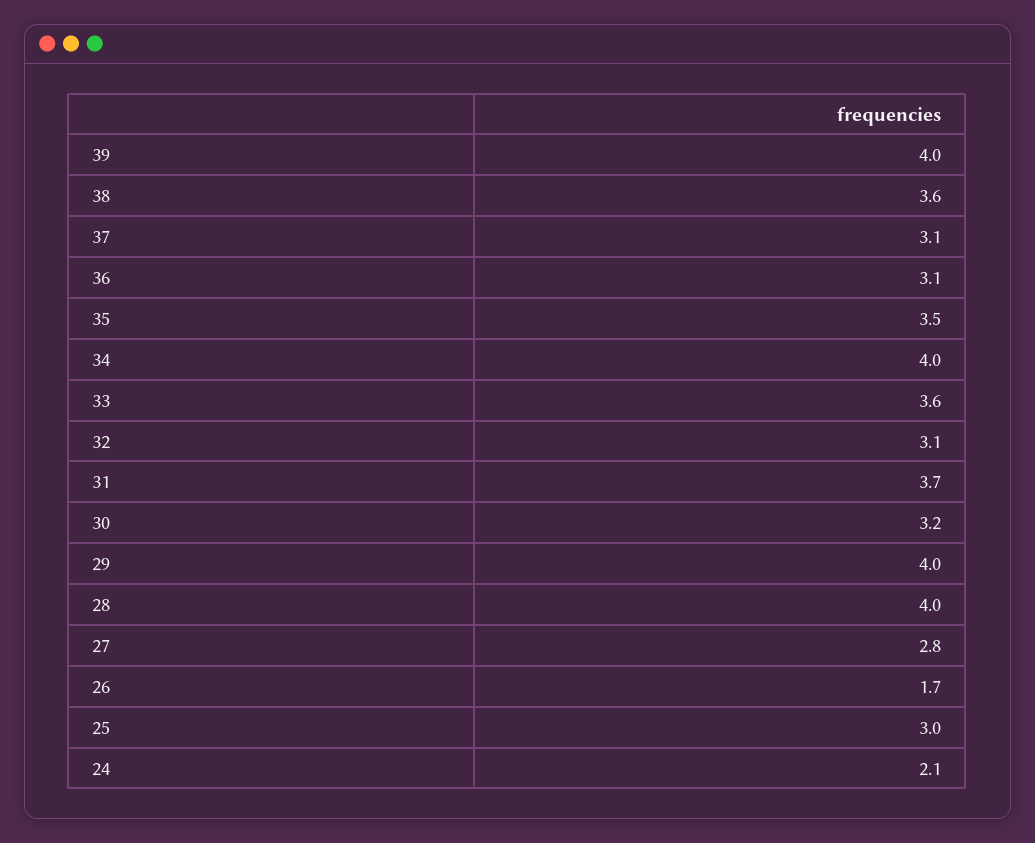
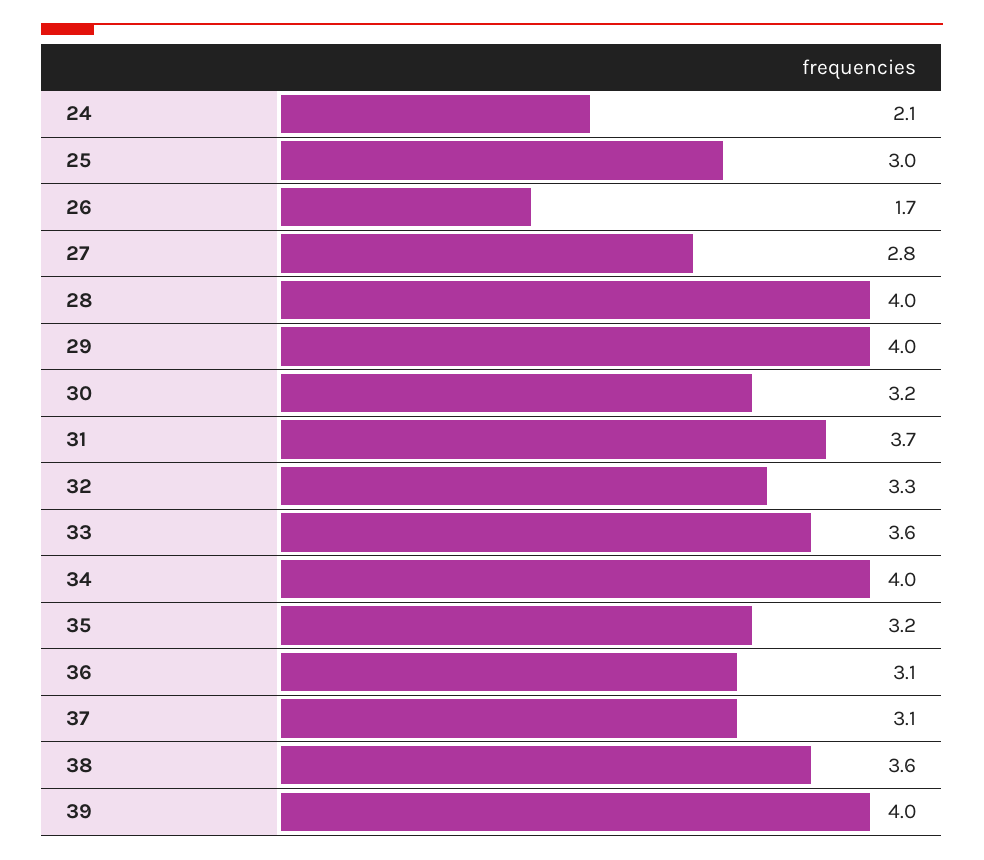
  {
    "39": 4,
    "38": 3.6,
    "37": 3.1,
    "36": 3.1,
-   "35": 3.5,
+   "35": 3.2,
    "34": 4,
    "33": 3.6,
-   "32": 3.1,
+   "32": 3.3,
    "31": 3.7,
    "30": 3.2,
    "29": 4,
    "28": 4,
    "27": 2.8,
    "26": 1.7,
    "25": 3,
    "24": 2.1
  }

